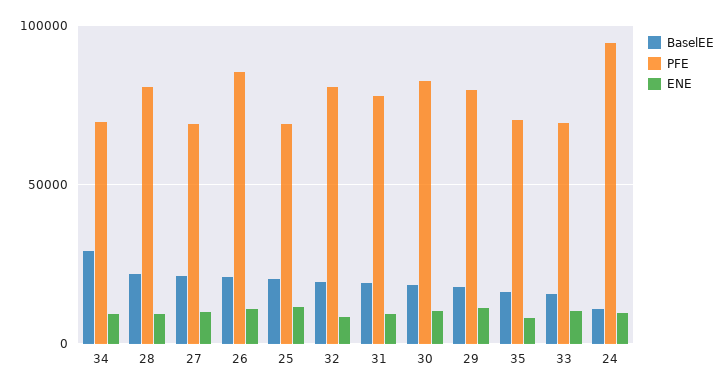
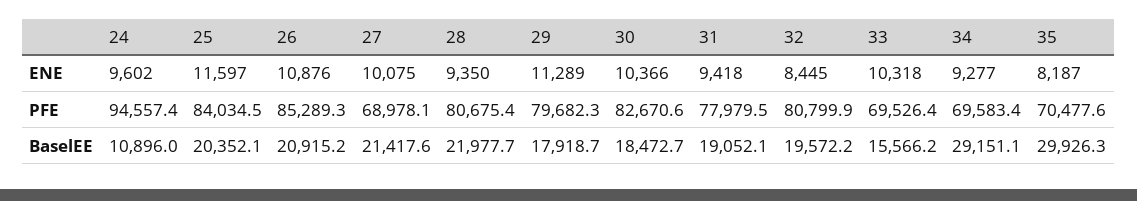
  {
    "BaselEE": {
      "34": 29151.1,
      "28": 21977.7,
      "27": 21417.6,
      "26": 20915.2,
      "25": 20352.1,
      "32": 19572.2,
      "31": 19052.1,
      "30": 18472.7,
      "29": 17918.7,
-     "35": 15000,
+     "35": 29926.3,
      "33": 15566.2,
      "24": 10896
    },
    "PFE": {
      "34": 69583.4,
      "28": 80675.4,
      "27": 68978.1,
      "26": 85289.3,
-     "25": 70000,
+     "25": 84034.5,
      "32": 80799.9,
      "31": 77979.5,
      "30": 82670.6,
      "29": 79682.3,
      "35": 70477.6,
      "33": 69526.4,
      "24": 94557.4
    },
    "ENE": {
      "34": 9277,
      "28": 9350,
      "27": 10075,
      "26": 10876,
      "25": 11597,
      "32": 8445,
      "31": 9418,
      "30": 10366,
      "29": 11289,
      "35": 8187,
      "33": 10318,
      "24": 9602
    }
  }

